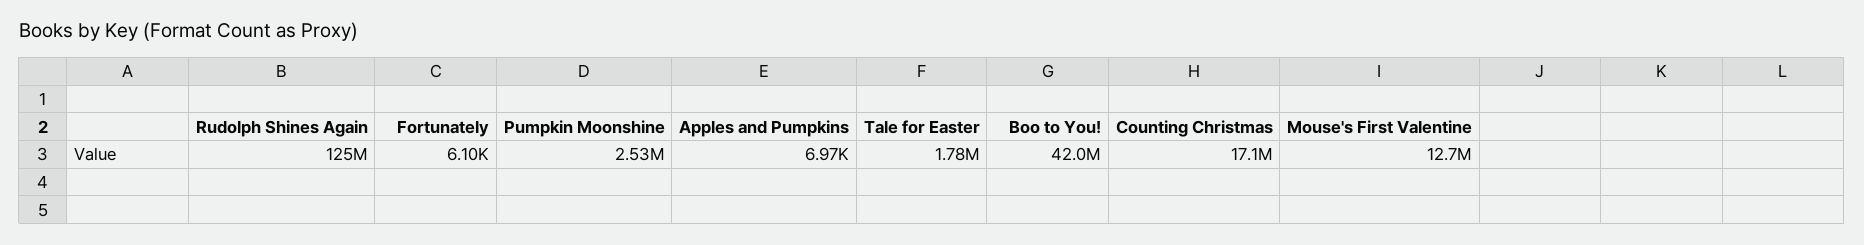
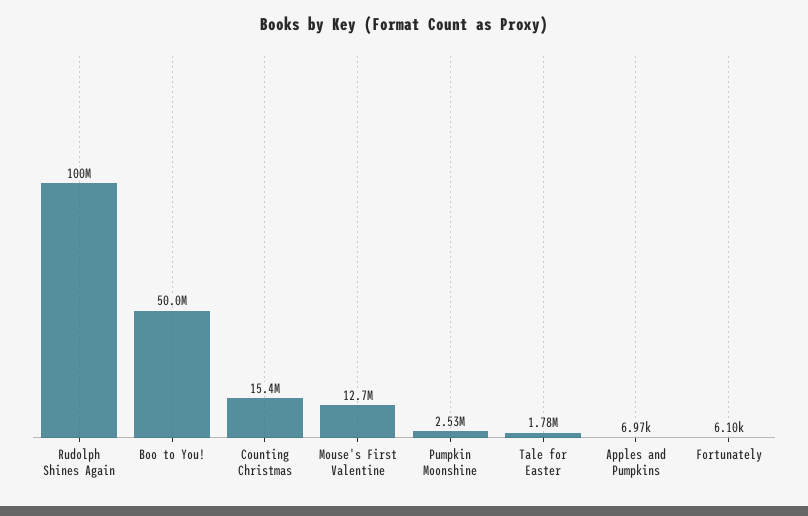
  {
-   "Rudolph Shines Again": 125000000,
+   "Rudolph Shines Again": 100000000,
    "Fortunately": 6100,
    "Pumpkin Moonshine": 2530000,
    "Apples and Pumpkins": 6970,
    "Tale for Easter": 1780000,
-   "Boo to You!": 42000000,
+   "Boo to You!": 50000000,
-   "Counting Christmas": 17100000,
+   "Counting Christmas": 15400000,
    "Mouse's First Valentine": 12700000
  }

